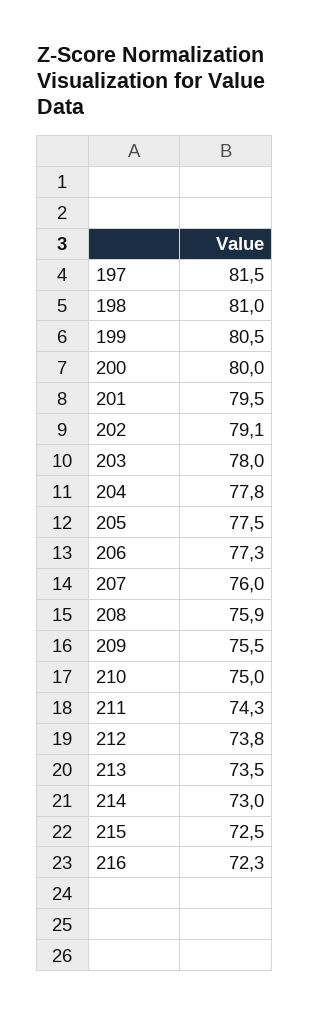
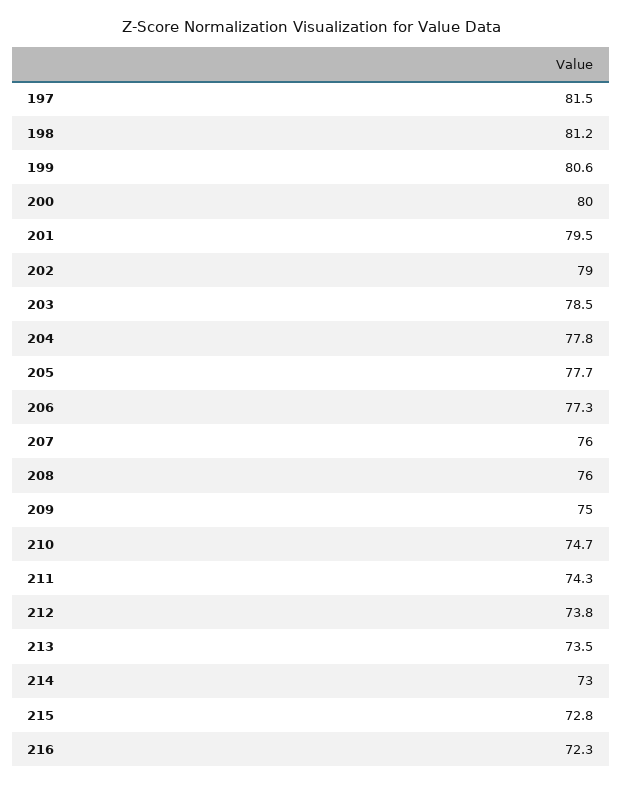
  {
    "197": 81.5,
-   "198": 81,
+   "198": 81.2,
-   "199": 80.5,
+   "199": 80.6,
    "200": 80,
    "201": 79.5,
-   "202": 79.1,
+   "202": 79,
-   "203": 78,
+   "203": 78.5,
    "204": 77.8,
-   "205": 77.5,
+   "205": 77.7,
    "206": 77.3,
    "207": 76,
-   "208": 75.9,
+   "208": 76,
-   "209": 75.5,
+   "209": 75,
-   "210": 75,
+   "210": 74.7,
    "211": 74.3,
    "212": 73.8,
    "213": 73.5,
    "214": 73,
-   "215": 72.5,
+   "215": 72.8,
    "216": 72.3
  }

